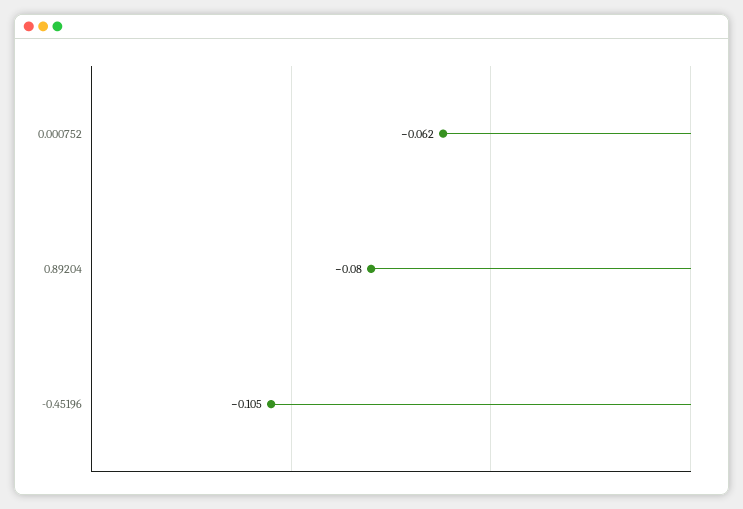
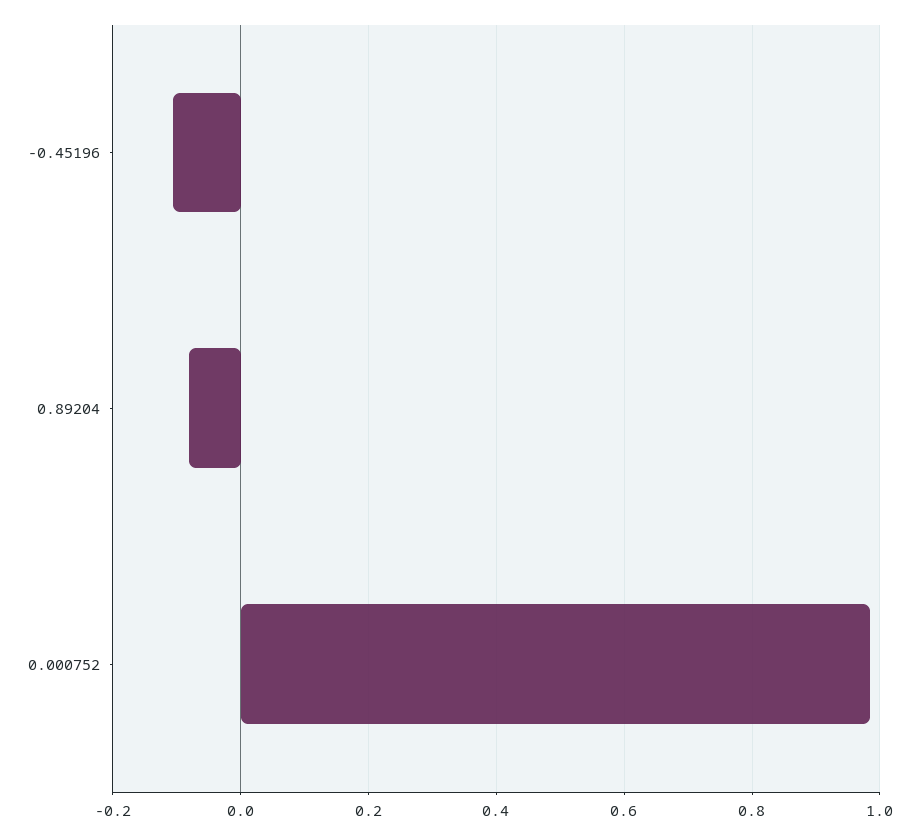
  {
-   "0.000752": -0.062,
+   "0.000752": 0.98,
    "0.89204": -0.08,
    "-0.45196": -0.105
  }

